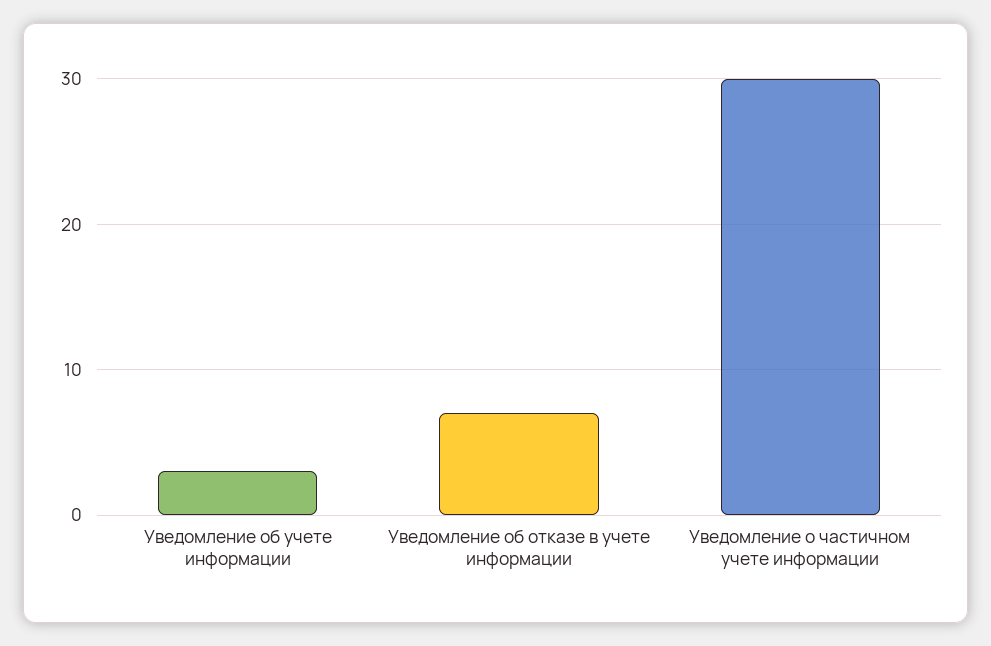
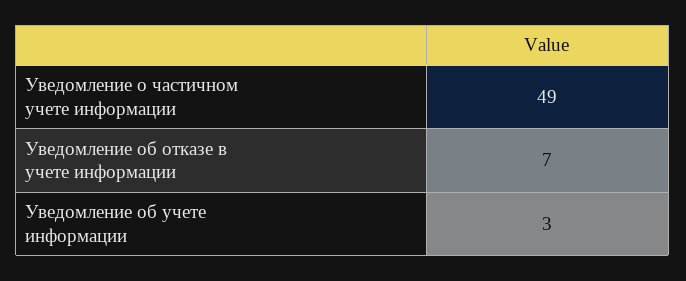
  {
    "Уведомление об учете информации": 3,
    "Уведомление об отказе в учете информации": 7,
-   "Уведомление о частичном учете информации": 30
+   "Уведомление о частичном учете информации": 49
  }

